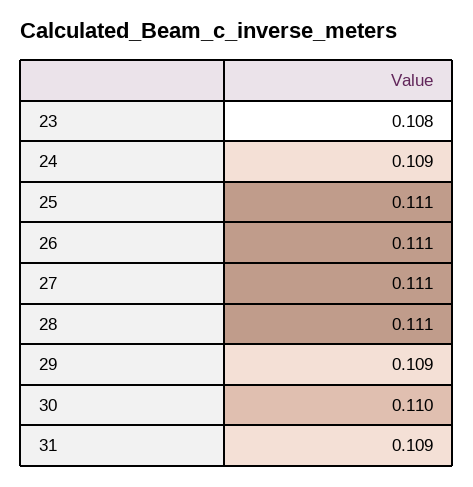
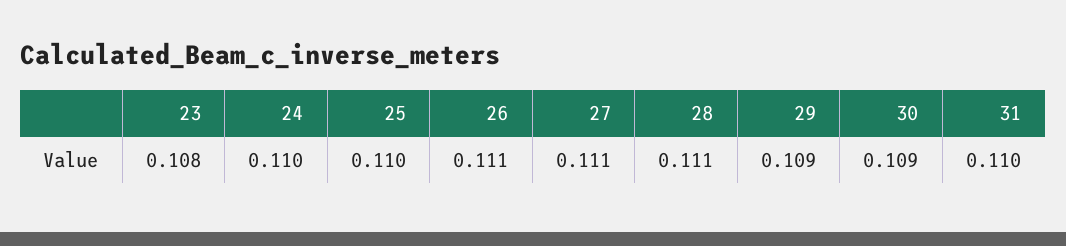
  {
    "23": 0.108,
-   "24": 0.109,
+   "24": 0.11,
-   "25": 0.111,
+   "25": 0.11,
    "26": 0.111,
    "27": 0.111,
    "28": 0.111,
    "29": 0.109,
-   "30": 0.11,
+   "30": 0.109,
-   "31": 0.109
+   "31": 0.11
  }

